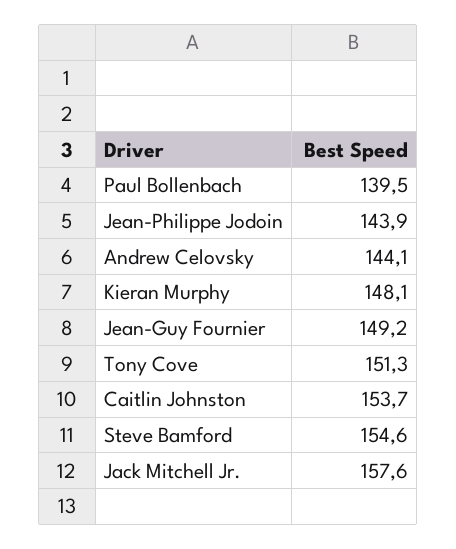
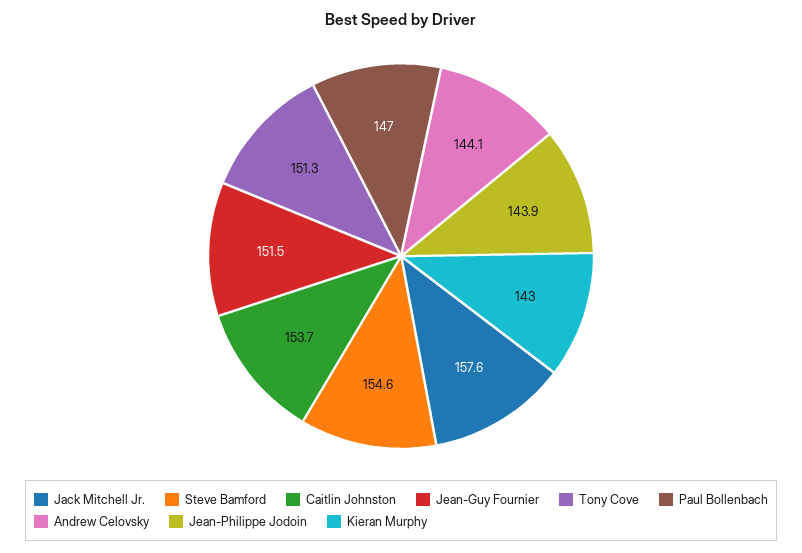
  {
-   "Paul Bollenbach": 139.5,
+   "Paul Bollenbach": 147,
    "Jean-Philippe Jodoin": 143.9,
    "Andrew Celovsky": 144.1,
-   "Kieran Murphy": 148.1,
+   "Kieran Murphy": 143,
-   "Jean-Guy Fournier": 149.2,
+   "Jean-Guy Fournier": 151.5,
    "Tony Cove": 151.3,
    "Caitlin Johnston": 153.7,
    "Steve Bamford": 154.6,
    "Jack Mitchell Jr.": 157.6
  }

